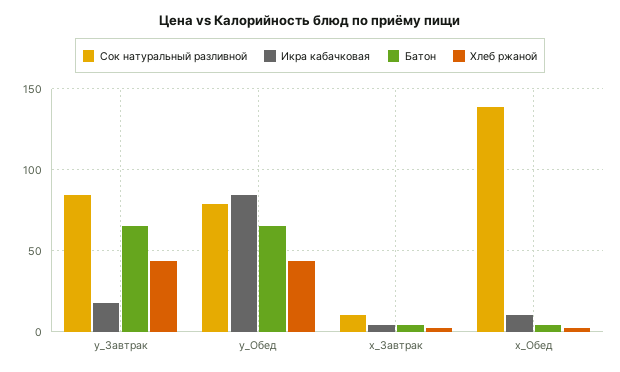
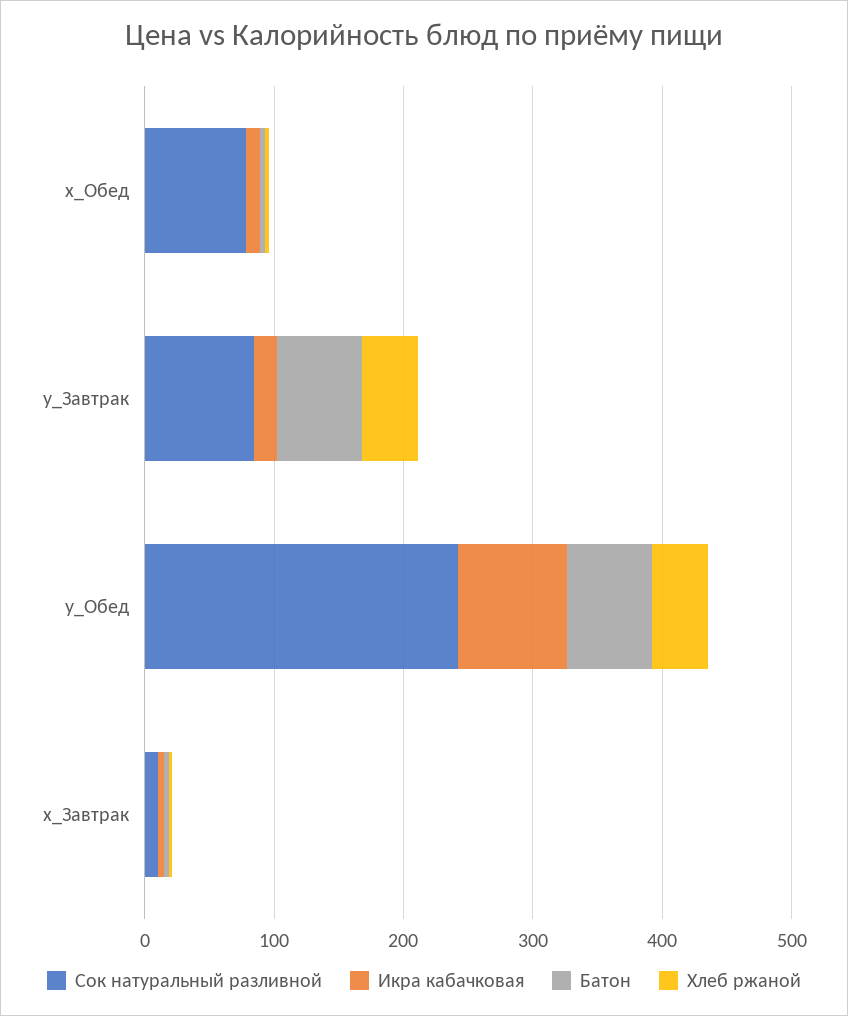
  {
    "Сок натуральный разливной": {
      "y_Завтрак": 85,
-     "y_Обед": 80,
+     "y_Обед": 240,
      "x_Завтрак": 10,
-     "x_Обед": 140
+     "x_Обед": 80
    },
    "Икра кабачковая": {
      "y_Завтрак": 20,
      "y_Обед": 85,
      "x_Завтрак": 5,
      "x_Обед": 10
    },
    "Батон": {
      "y_Завтрак": 65,
      "y_Обед": 65,
      "x_Завтрак": 5,
      "x_Обед": 5
    },
    "Хлеб ржаной": {
      "y_Завтрак": 45,
      "y_Обед": 45,
      "x_Завтрак": 5,
      "x_Обед": 5
    }
  }

